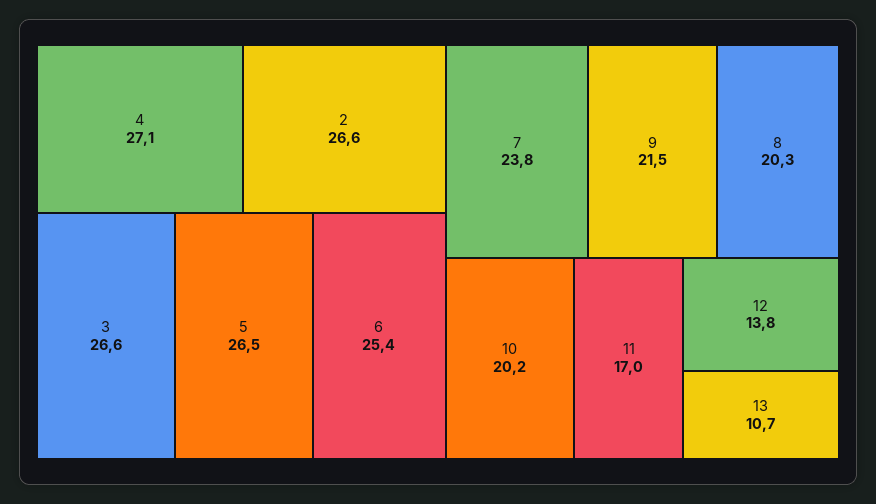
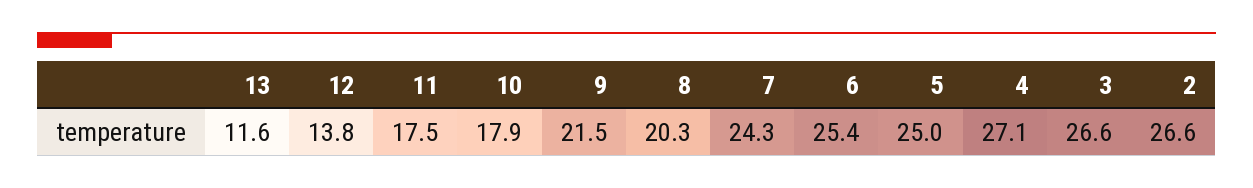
  {
    "4": 27.1,
    "2": 26.6,
    "3": 26.6,
-   "5": 26.5,
+   "5": 25,
    "6": 25.4,
-   "7": 23.8,
+   "7": 24.3,
    "9": 21.5,
    "8": 20.3,
-   "10": 20.2,
+   "10": 17.9,
-   "11": 17,
+   "11": 17.5,
    "12": 13.8,
-   "13": 10.7
+   "13": 11.6
  }

